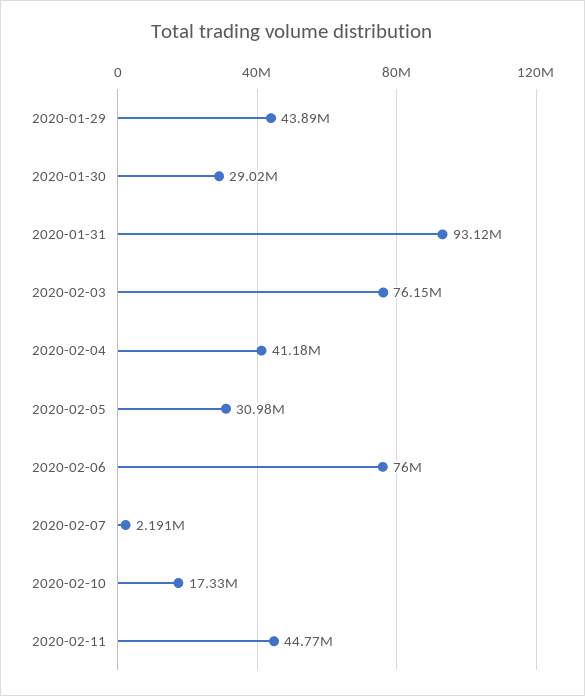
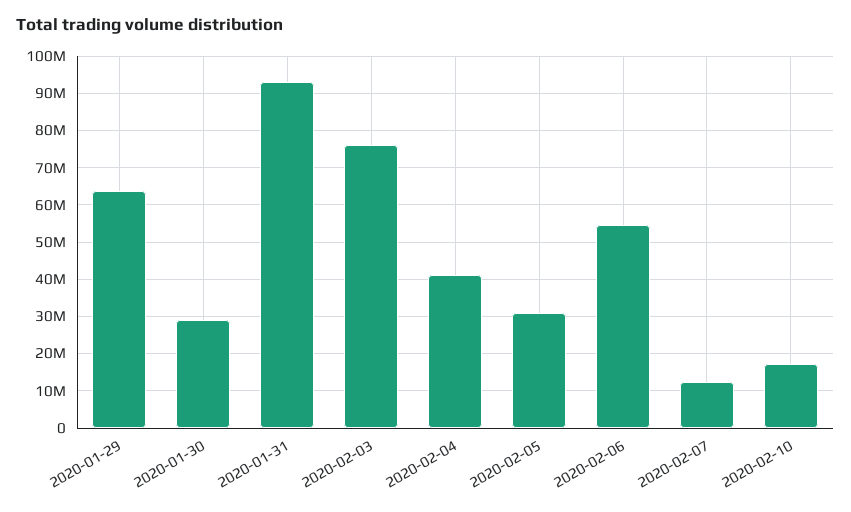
  {
-   "2020-01-29": 43890000,
+   "2020-01-29": 64000000,
    "2020-01-30": 29020000,
    "2020-01-31": 93120000,
    "2020-02-03": 76150000,
    "2020-02-04": 41180000,
    "2020-02-05": 30980000,
-   "2020-02-06": 76000000,
+   "2020-02-06": 54000000,
-   "2020-02-07": 2191000,
+   "2020-02-07": 12000000,
-   "2020-02-10": 17330000,
+   "2020-02-10": 17330000
-   "2020-02-11": 44770000
  }

